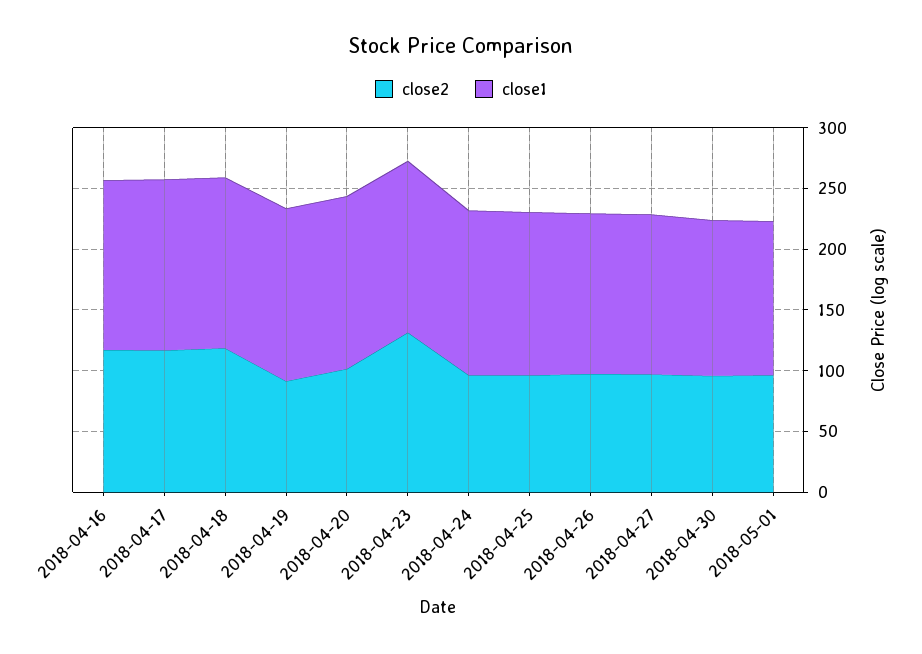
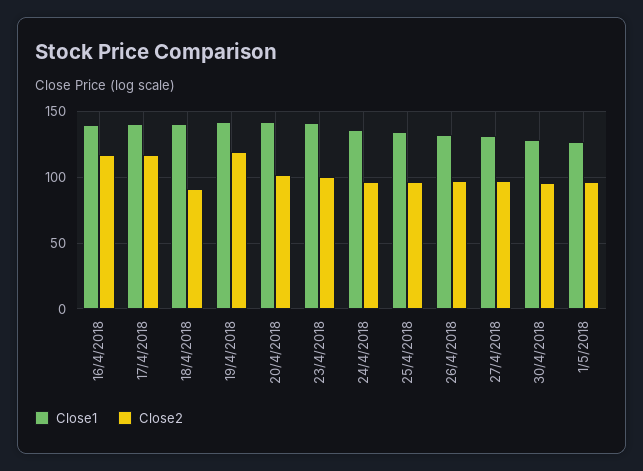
  {
    "close2": {
      "2018-04-16": 115,
      "2018-04-17": 115,
-     "2018-04-18": 120,
+     "2018-04-18": 90,
-     "2018-04-19": 90,
+     "2018-04-19": 120,
      "2018-04-20": 100,
-     "2018-04-23": 130,
+     "2018-04-23": 100,
      "2018-04-24": 95,
      "2018-04-25": 95,
      "2018-04-26": 95,
      "2018-04-27": 95,
      "2018-04-30": 95,
      "2018-05-01": 95
    },
    "close1": {
      "2018-04-16": 140,
      "2018-04-17": 140,
      "2018-04-18": 140,
      "2018-04-19": 140,
      "2018-04-20": 140,
      "2018-04-23": 140,
      "2018-04-24": 135,
      "2018-04-25": 135,
      "2018-04-26": 130,
      "2018-04-27": 130,
      "2018-04-30": 130,
      "2018-05-01": 125
    }
  }

